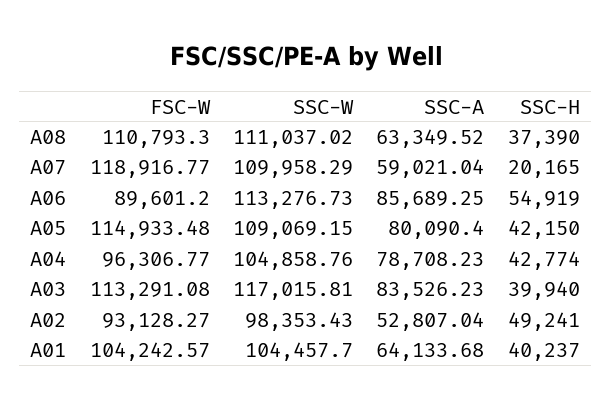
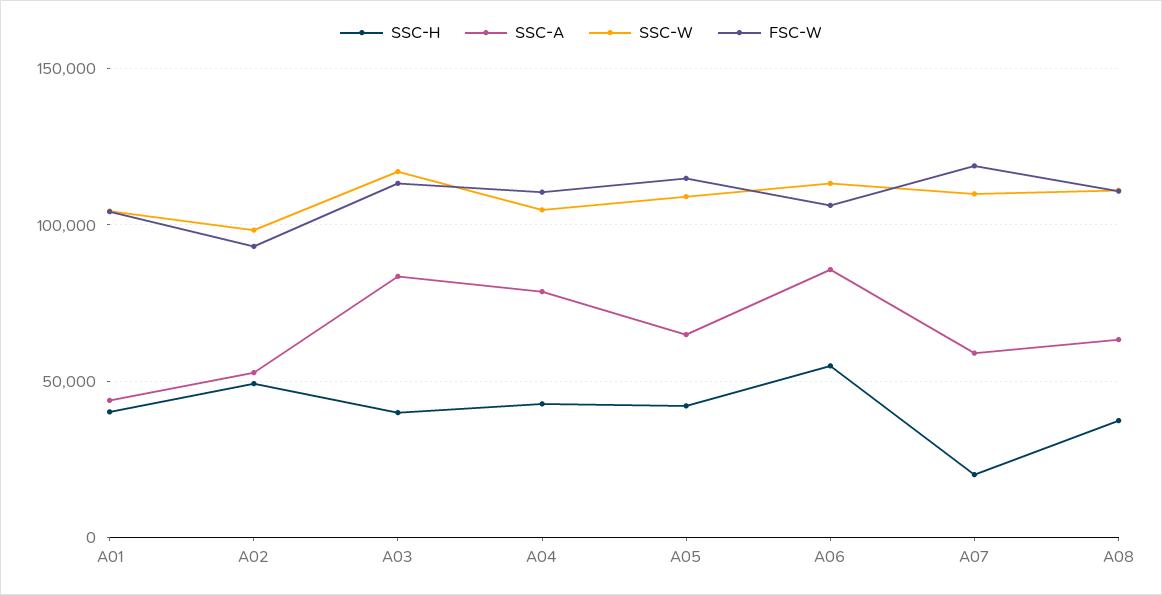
  {
    "FSC-W": {
      "A08": 110793.3,
      "A07": 118916.77,
-     "A06": 89601.2,
+     "A06": 105000,
      "A05": 114933.48,
-     "A04": 96306.77,
+     "A04": 110000,
      "A03": 113291.08,
      "A02": 93128.27,
      "A01": 104242.57
    },
    "SSC-W": {
      "A08": 111037.02,
      "A07": 109958.29,
      "A06": 113276.73,
      "A05": 109069.15,
      "A04": 104858.76,
      "A03": 117015.81,
      "A02": 98353.43,
      "A01": 104457.7
    },
    "SSC-A": {
      "A08": 63349.52,
      "A07": 59021.04,
      "A06": 85689.25,
-     "A05": 80090.4,
+     "A05": 65000,
      "A04": 78708.23,
      "A03": 83526.23,
      "A02": 52807.04,
-     "A01": 64133.68
+     "A01": 45000
    },
    "SSC-H": {
      "A08": 37390,
      "A07": 20165,
      "A06": 54919,
      "A05": 42150,
      "A04": 42774,
      "A03": 39940,
      "A02": 49241,
      "A01": 40237
    }
  }

